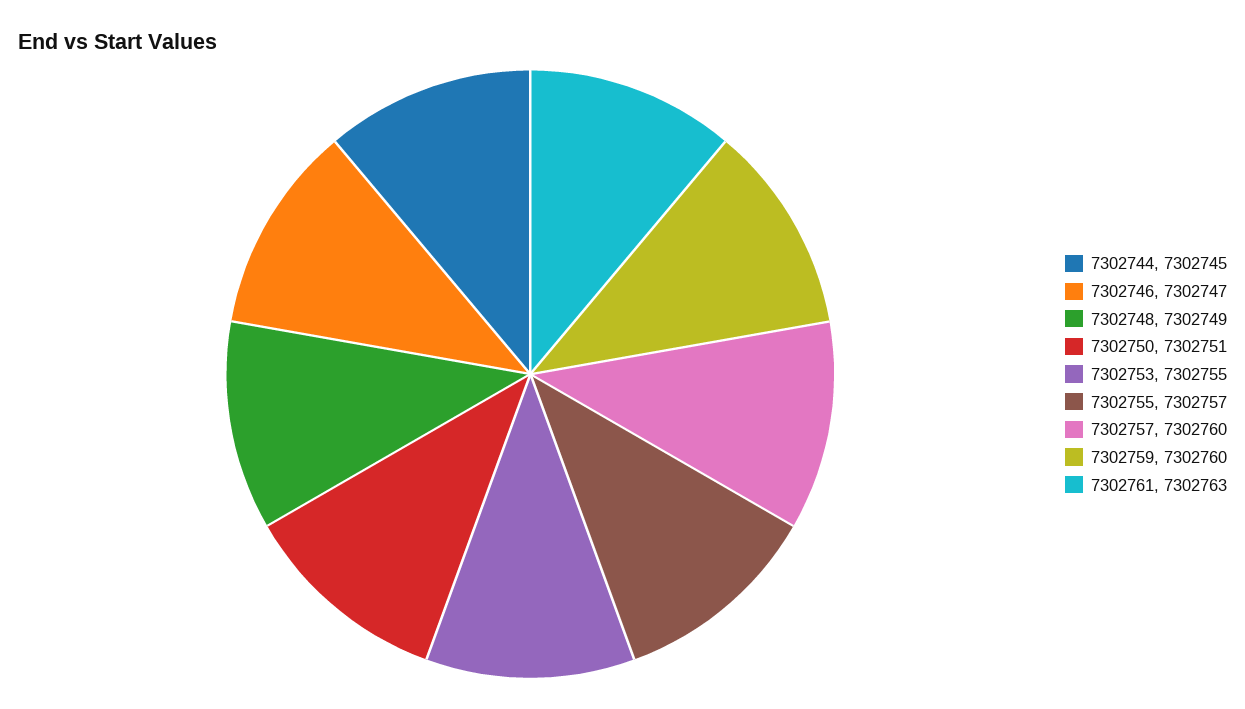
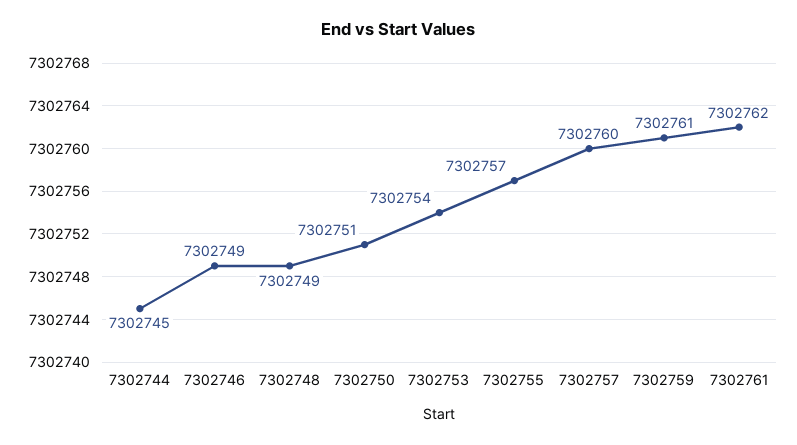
  {
    "7302744": 7302745,
-   "7302746": 7302747,
+   "7302746": 7302749,
    "7302748": 7302749,
    "7302750": 7302751,
-   "7302753": 7302755,
+   "7302753": 7302754,
    "7302755": 7302757,
    "7302757": 7302760,
-   "7302759": 7302760,
+   "7302759": 7302761,
-   "7302761": 7302763
+   "7302761": 7302762
  }

